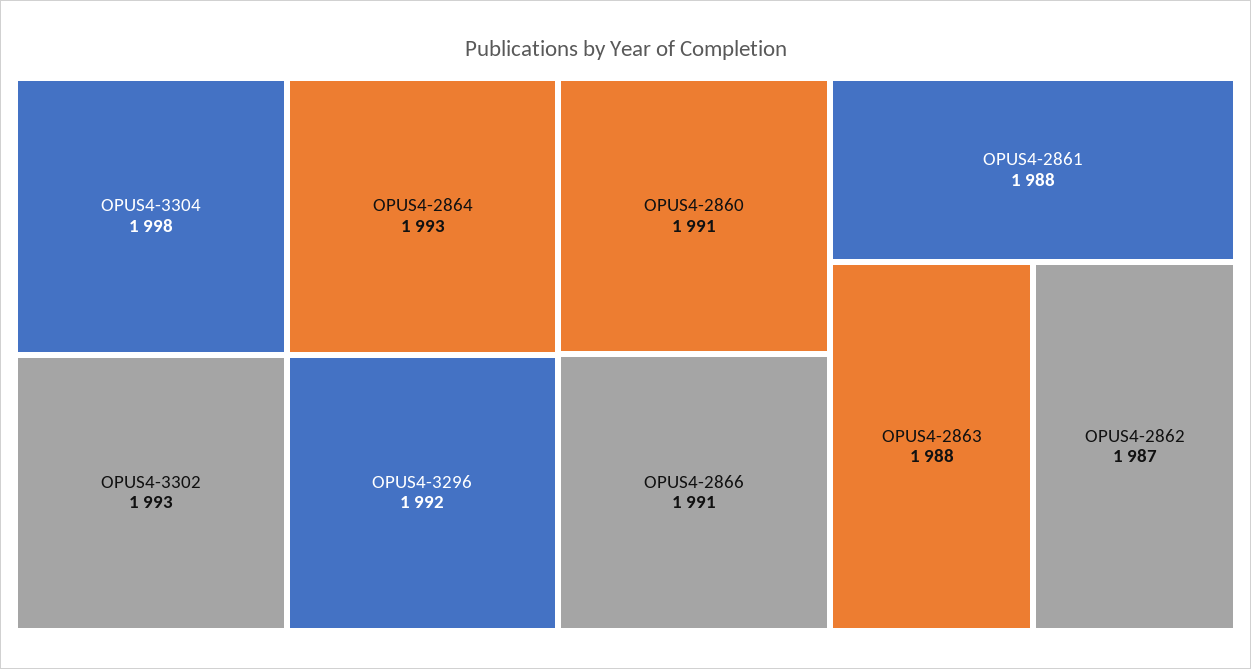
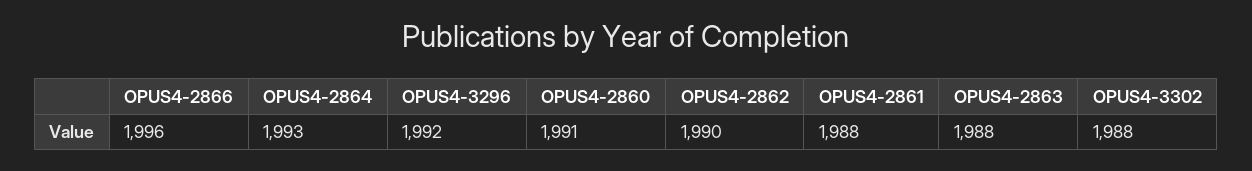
  {
-   "OPUS4-3304": 1998,
    "OPUS4-2864": 1993,
-   "OPUS4-3302": 1993,
+   "OPUS4-3302": 1988,
    "OPUS4-3296": 1992,
    "OPUS4-2860": 1991,
-   "OPUS4-2866": 1991,
+   "OPUS4-2866": 1996,
    "OPUS4-2861": 1988,
    "OPUS4-2863": 1988,
-   "OPUS4-2862": 1987
+   "OPUS4-2862": 1990
  }

